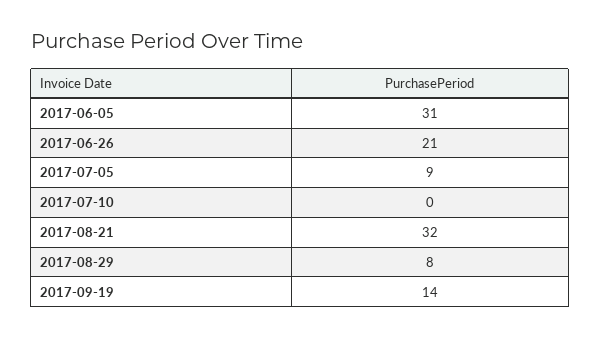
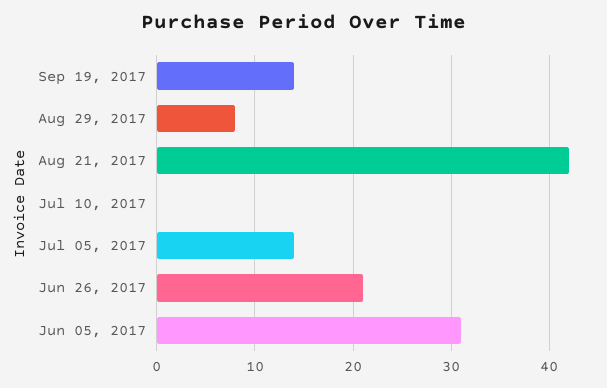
  {
    "2017-06-05": 31,
    "2017-06-26": 21,
-   "2017-07-05": 9,
+   "2017-07-05": 14,
    "2017-07-10": 0,
-   "2017-08-21": 32,
+   "2017-08-21": 42,
    "2017-08-29": 8,
    "2017-09-19": 14
  }

